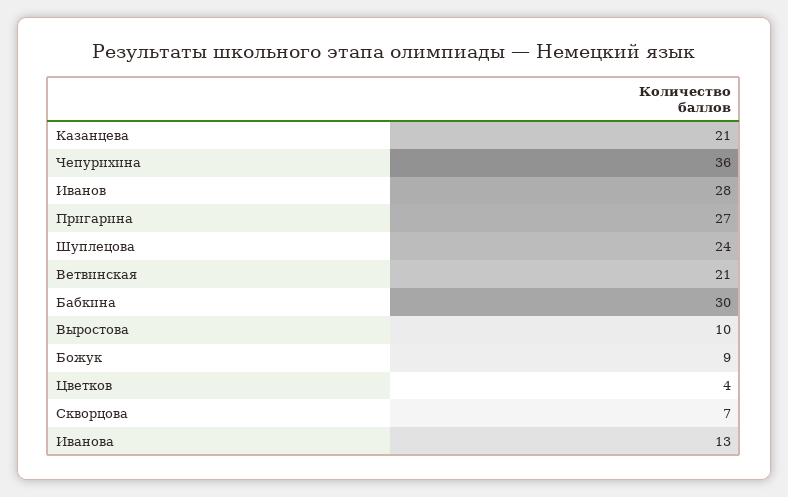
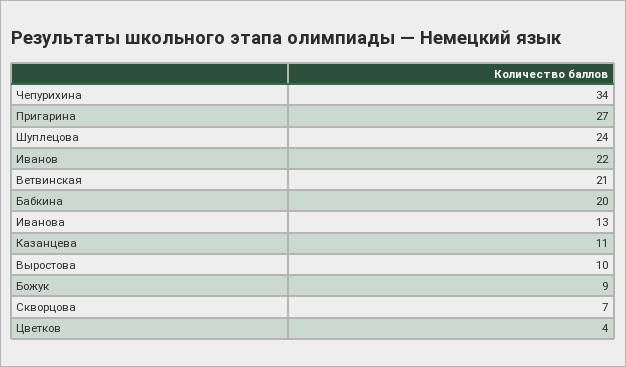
  {
-   "Казанцева": 21,
+   "Казанцева": 11,
-   "Чепурихина": 36,
+   "Чепурихина": 34,
-   "Иванов": 28,
+   "Иванов": 22,
    "Пригарина": 27,
    "Шуплецова": 24,
    "Ветвинская": 21,
-   "Бабкина": 30,
+   "Бабкина": 20,
    "Выростова": 10,
    "Божук": 9,
    "Цветков": 4,
    "Скворцова": 7,
    "Иванова": 13
  }

